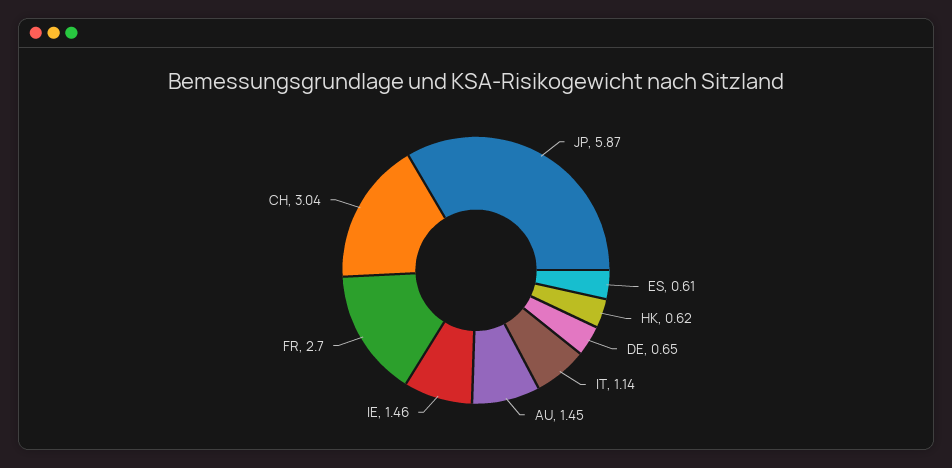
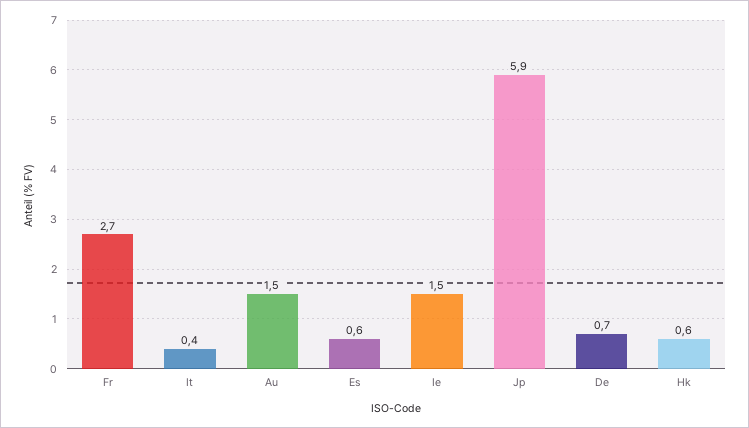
  {
    "JP": 5.87,
    "ES": 0.61,
    "HK": 0.62,
    "DE": 0.65,
-   "IT": 1.14,
+   "IT": 0.4,
    "AU": 1.45,
    "IE": 1.46,
-   "FR": 2.7,
+   "FR": 2.7
-   "CH": 3.04
  }

